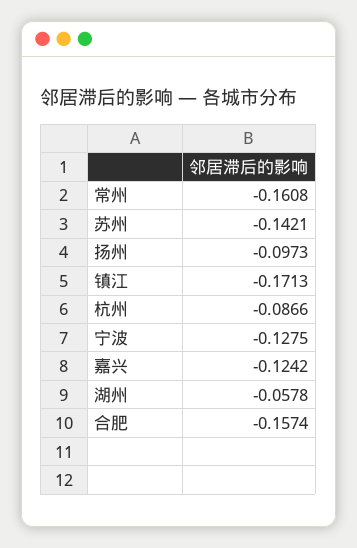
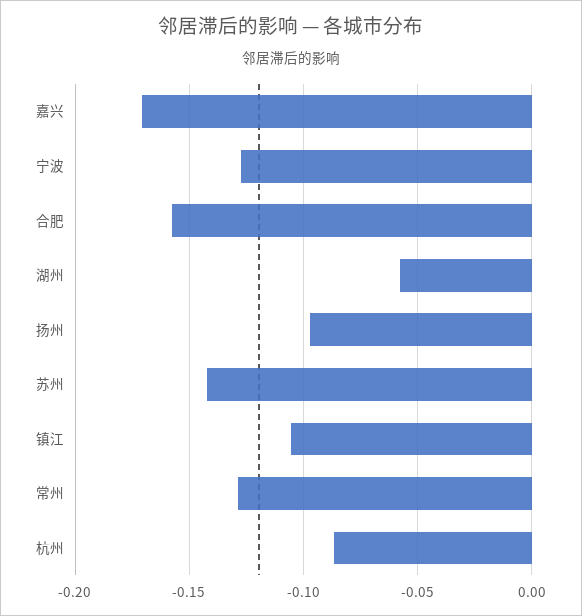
  {
-   "常州": -0.1608,
+   "常州": -0.13,
    "苏州": -0.1421,
    "扬州": -0.0973,
-   "镇江": -0.1713,
+   "镇江": -0.105,
    "杭州": -0.0866,
    "宁波": -0.1275,
-   "嘉兴": -0.1242,
+   "嘉兴": -0.17,
    "湖州": -0.0578,
    "合肥": -0.1574
  }

